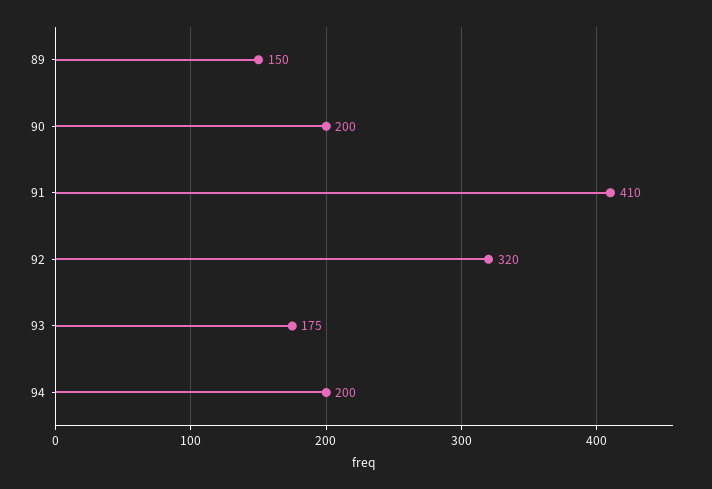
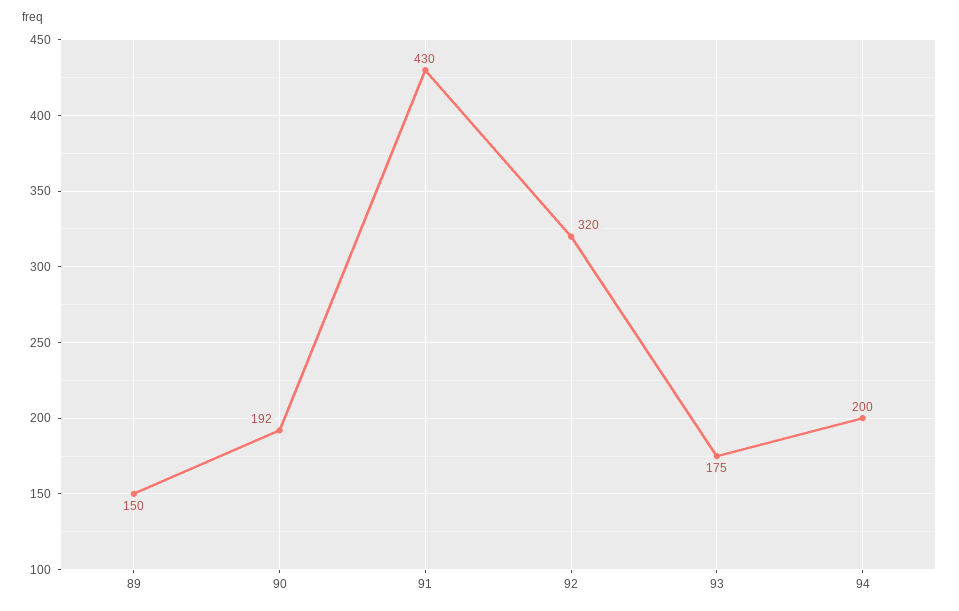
  {
    "89": 150,
-   "90": 200,
+   "90": 192,
-   "91": 410,
+   "91": 430,
    "92": 320,
    "93": 175,
    "94": 200
  }

